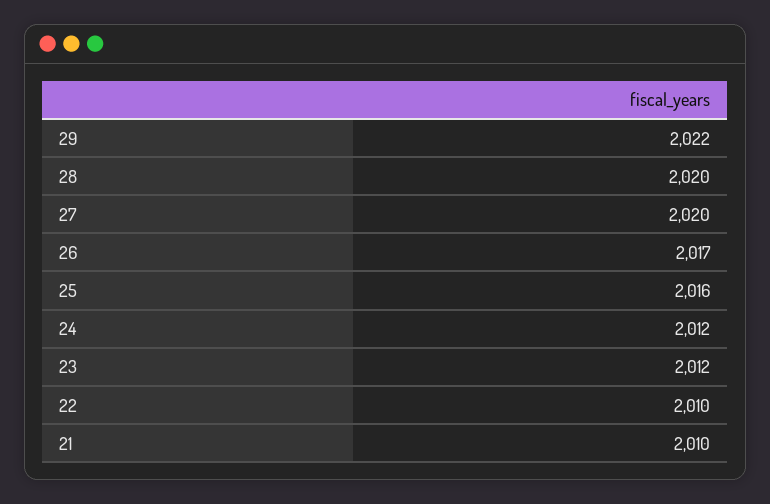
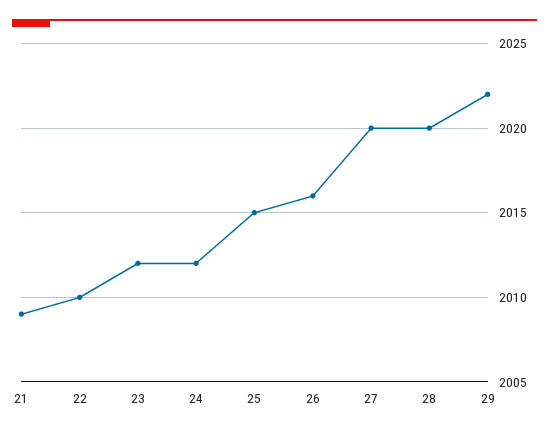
  {
    "29": 2022,
    "28": 2020,
    "27": 2020,
-   "26": 2017,
+   "26": 2016,
-   "25": 2016,
+   "25": 2015,
    "24": 2012,
    "23": 2012,
    "22": 2010,
-   "21": 2010
+   "21": 2009
  }

